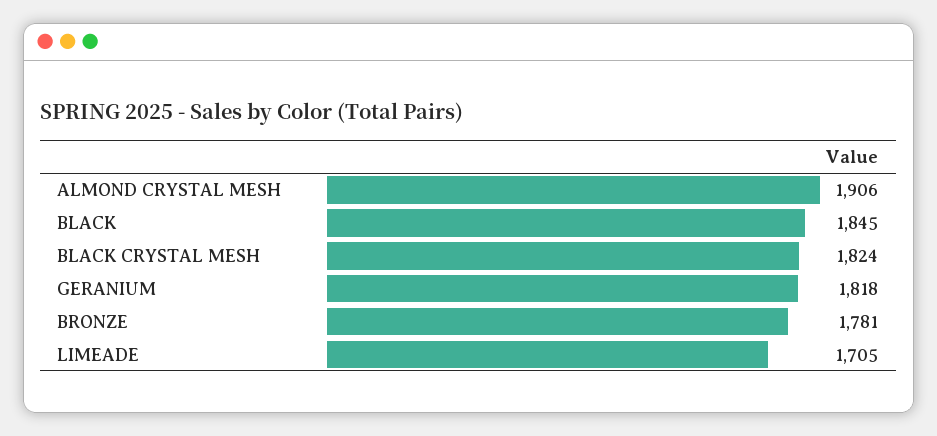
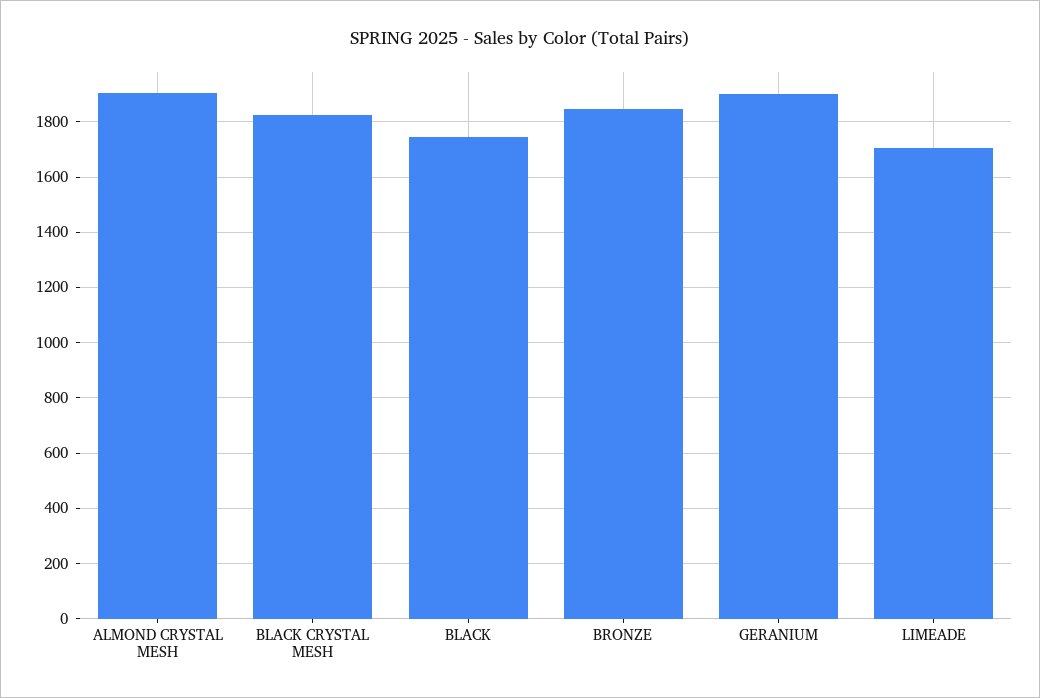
  {
    "ALMOND CRYSTAL MESH": 1906,
-   "BLACK": 1845,
+   "BLACK": 1750,
    "BLACK CRYSTAL MESH": 1824,
-   "GERANIUM": 1818,
+   "GERANIUM": 1900,
-   "BRONZE": 1781,
+   "BRONZE": 1850,
    "LIMEADE": 1705
  }

